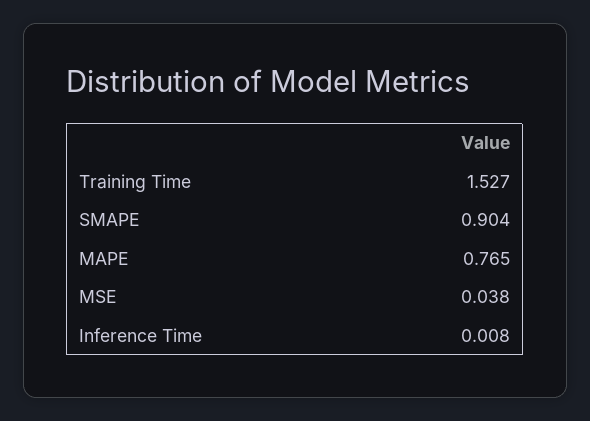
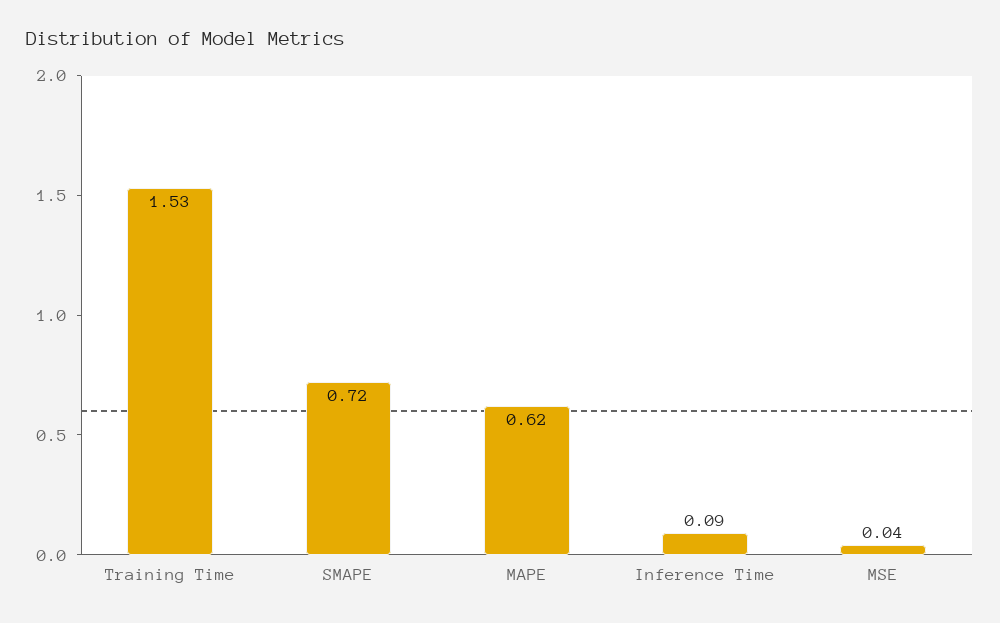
  {
    "Training Time": 1.527,
-   "SMAPE": 0.904,
+   "SMAPE": 0.72,
-   "MAPE": 0.765,
+   "MAPE": 0.62,
    "MSE": 0.038,
-   "Inference Time": 0.008
+   "Inference Time": 0.09
  }

